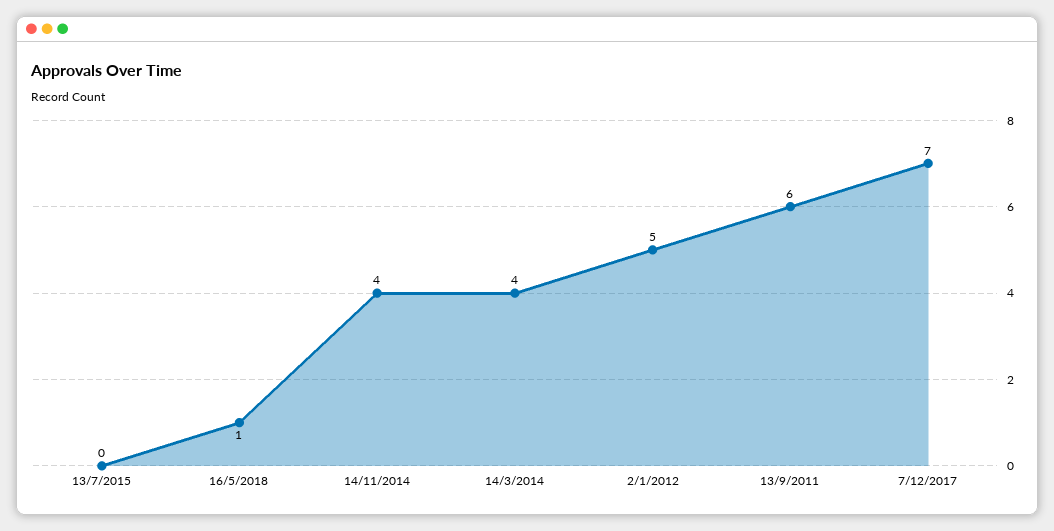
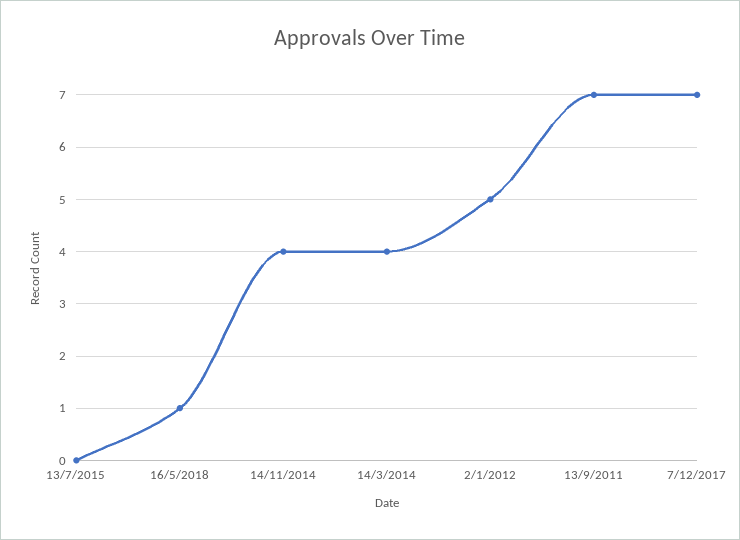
  {
    "13/7/2015": 0,
    "16/5/2018": 1,
    "14/11/2014": 4,
    "14/3/2014": 4,
    "2/1/2012": 5,
-   "13/9/2011": 6,
+   "13/9/2011": 7,
    "7/12/2017": 7
  }

